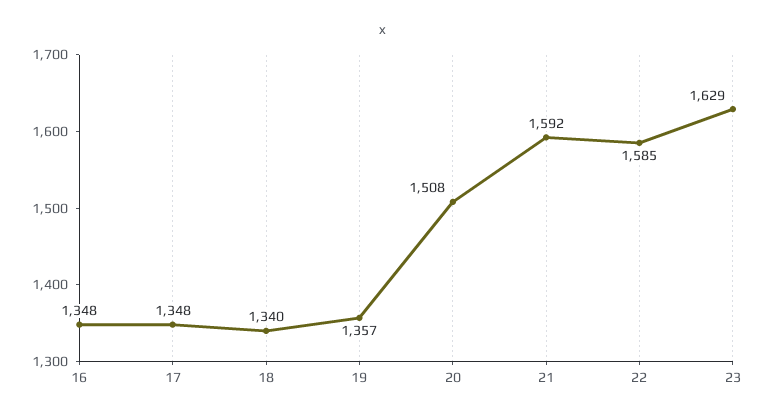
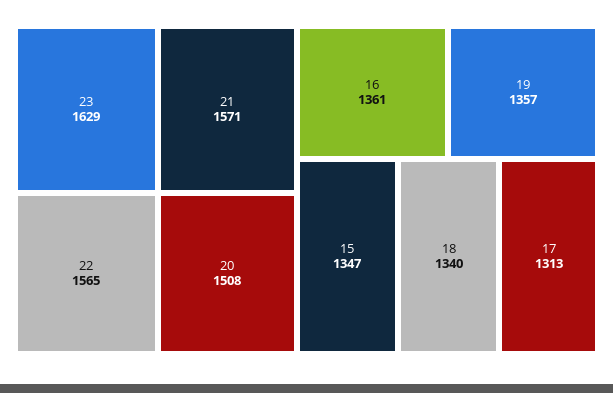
  {
-   "16": 1348,
+   "16": 1361,
-   "17": 1348,
+   "17": 1313,
    "18": 1340,
    "19": 1357,
    "20": 1508,
-   "21": 1592,
+   "21": 1571,
-   "22": 1585,
+   "22": 1565,
-   "23": 1629
+   "23": 1629,
+   "15": 1347
  }

